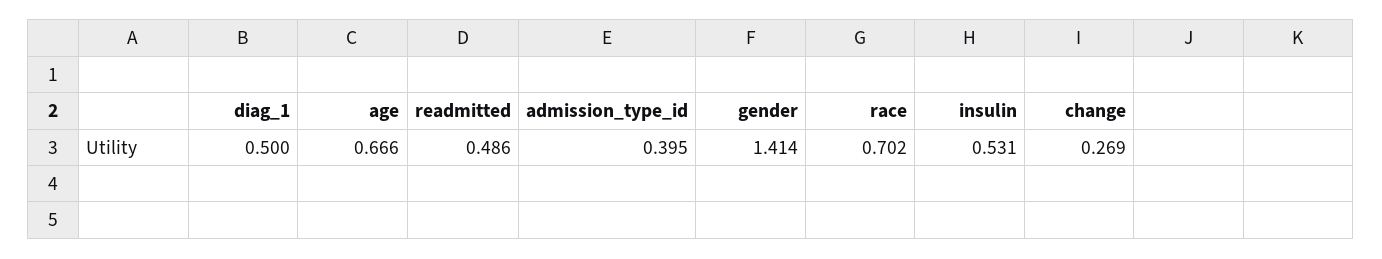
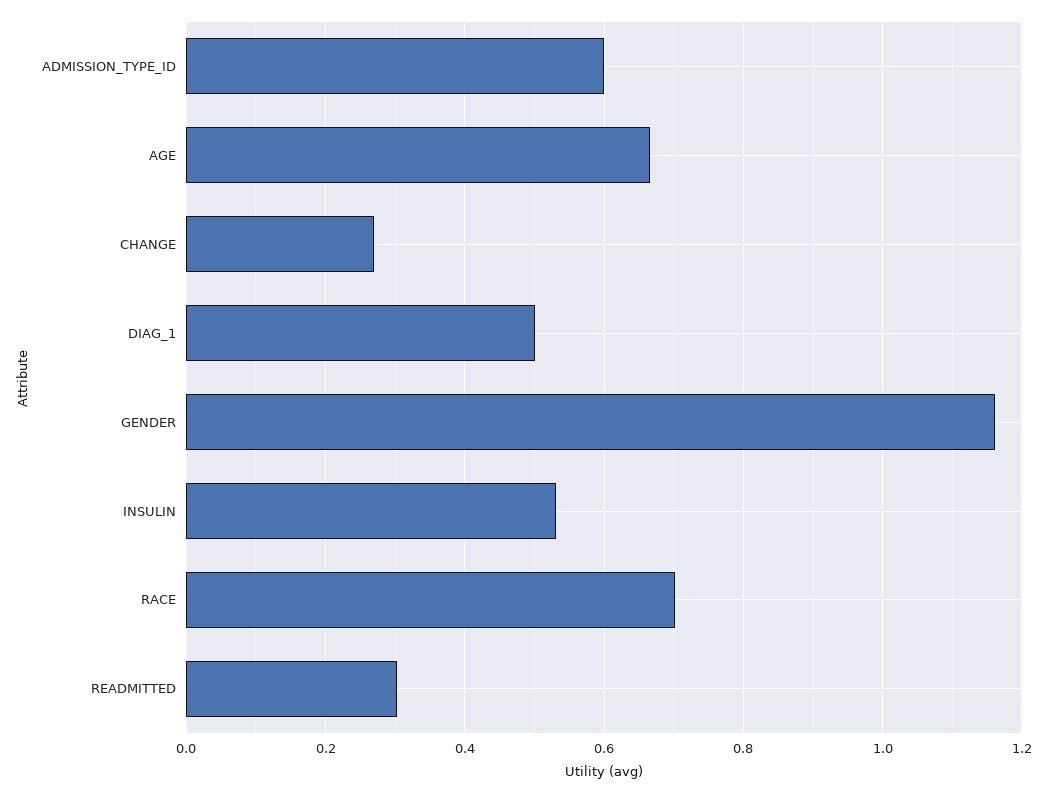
  {
    "diag_1": 0.5,
    "age": 0.666,
-   "readmitted": 0.486,
+   "readmitted": 0.3,
-   "admission_type_id": 0.395,
+   "admission_type_id": 0.6,
-   "gender": 1.414,
+   "gender": 1.16,
    "race": 0.702,
    "insulin": 0.531,
    "change": 0.269
  }

